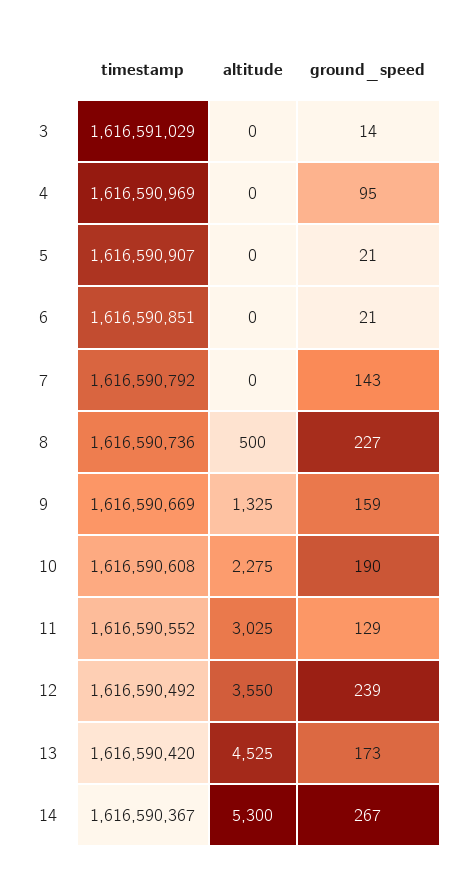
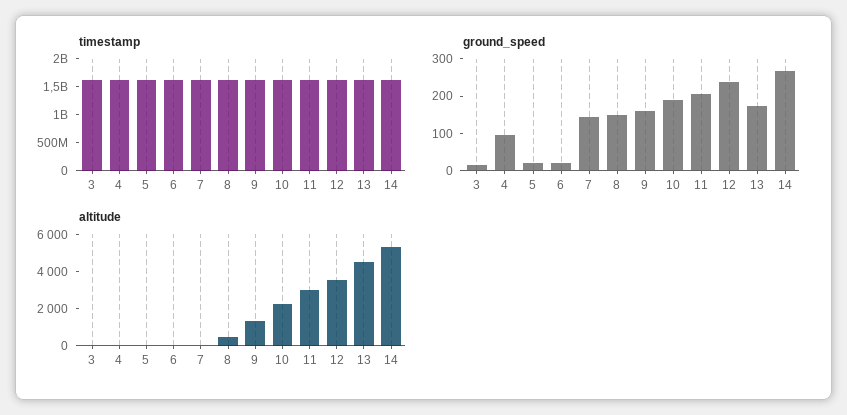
  {
    "timestamp": {
      "3": 1616591029,
      "4": 1616590969,
      "5": 1616590907,
      "6": 1616590851,
      "7": 1616590792,
      "8": 1616590736,
      "9": 1616590669,
      "10": 1616590608,
      "11": 1616590552,
      "12": 1616590492,
      "13": 1616590420,
      "14": 1616590367
    },
    "altitude": {
      "3": 0,
      "4": 0,
      "5": 0,
      "6": 0,
      "7": 0,
      "8": 500,
      "9": 1325,
      "10": 2275,
      "11": 3025,
      "12": 3550,
      "13": 4525,
      "14": 5300
    },
    "ground_speed": {
      "3": 14,
      "4": 95,
      "5": 21,
      "6": 21,
      "7": 143,
-     "8": 227,
+     "8": 150,
      "9": 159,
      "10": 190,
-     "11": 129,
+     "11": 200,
      "12": 239,
      "13": 173,
      "14": 267
    }
  }

